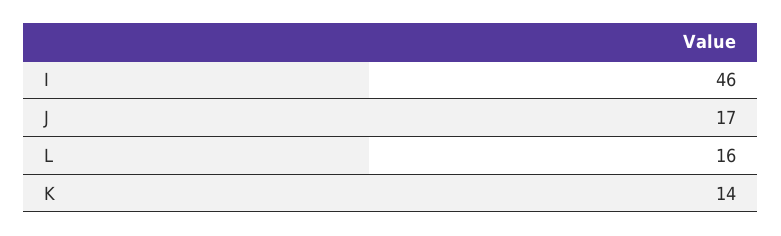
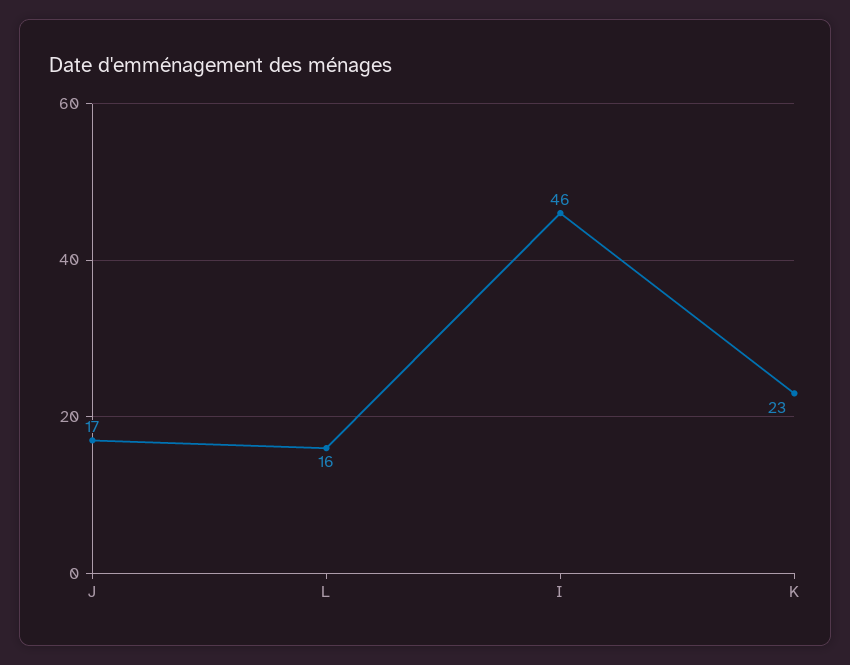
  {
    "I": 46,
    "J": 17,
    "L": 16,
-   "K": 14
+   "K": 23
  }

